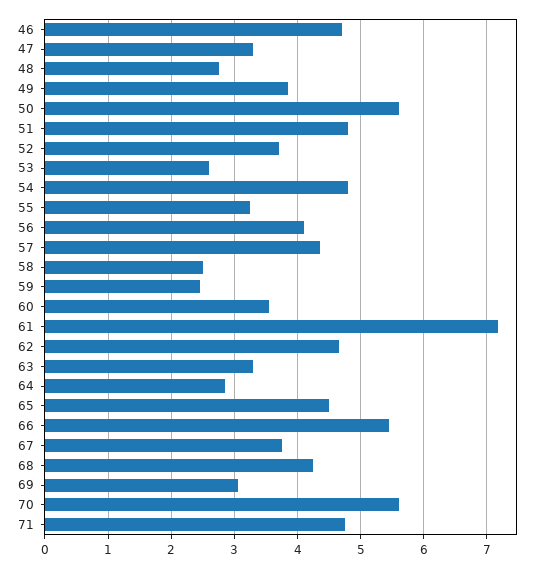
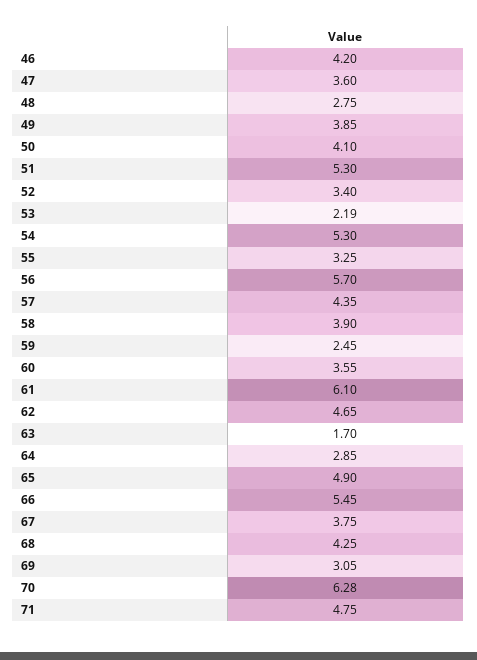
  {
-   "46": 4.7,
+   "46": 4.2,
-   "47": 3.3,
+   "47": 3.6,
    "48": 2.75,
    "49": 3.85,
-   "50": 5.6,
+   "50": 4.1,
-   "51": 4.8,
+   "51": 5.3,
-   "52": 3.7,
+   "52": 3.4,
-   "53": 2.6,
+   "53": 2.19,
-   "54": 4.8,
+   "54": 5.3,
    "55": 3.25,
-   "56": 4.1,
+   "56": 5.7,
    "57": 4.35,
-   "58": 2.5,
+   "58": 3.9,
    "59": 2.45,
    "60": 3.55,
-   "61": 7.2,
+   "61": 6.1,
    "62": 4.65,
-   "63": 3.3,
+   "63": 1.7,
    "64": 2.85,
-   "65": 4.5,
+   "65": 4.9,
    "66": 5.45,
    "67": 3.75,
    "68": 4.25,
    "69": 3.05,
-   "70": 5.6,
+   "70": 6.28,
    "71": 4.75
  }

